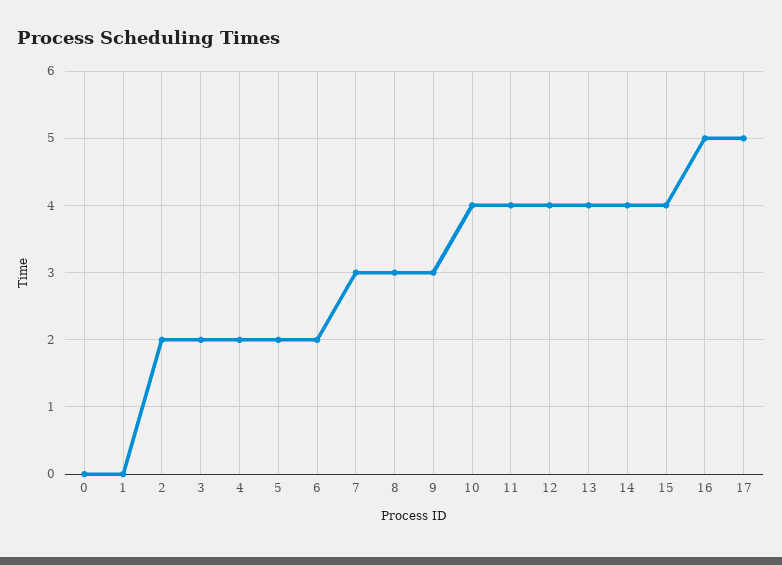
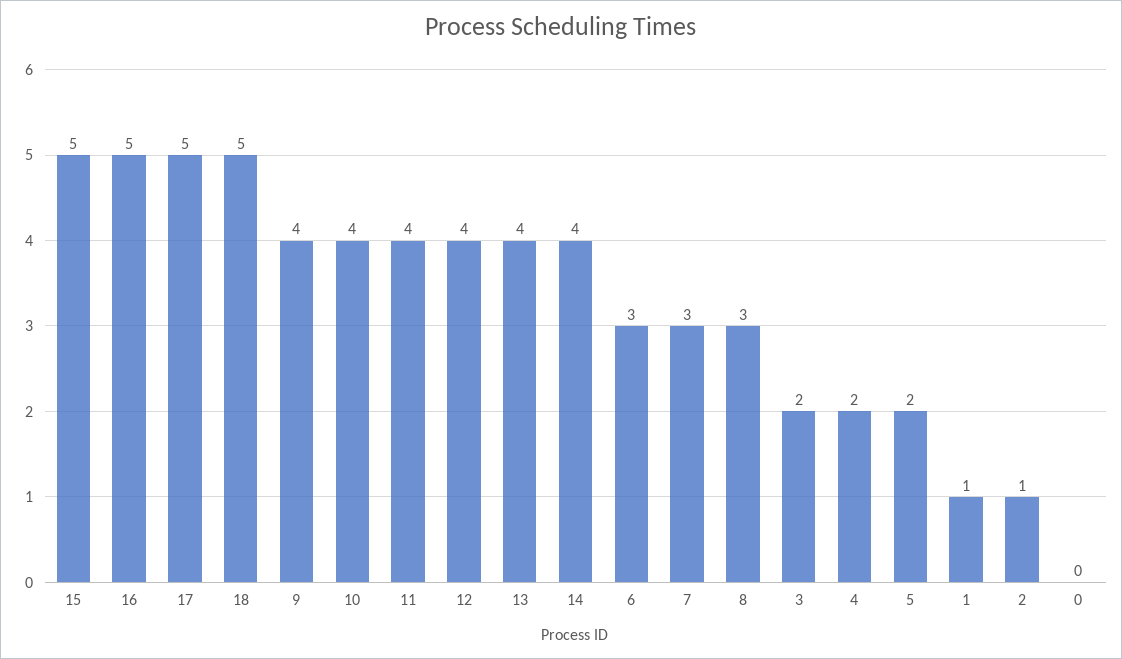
  {
    "0": 0,
-   "1": 0,
+   "1": 1,
-   "2": 2,
+   "2": 1,
    "3": 2,
    "4": 2,
    "5": 2,
-   "6": 2,
+   "6": 3,
    "7": 3,
    "8": 3,
-   "9": 3,
+   "9": 4,
    "10": 4,
    "11": 4,
    "12": 4,
    "13": 4,
    "14": 4,
-   "15": 4,
+   "15": 5,
    "16": 5,
-   "17": 5
+   "17": 5,
+   "18": 5
  }

